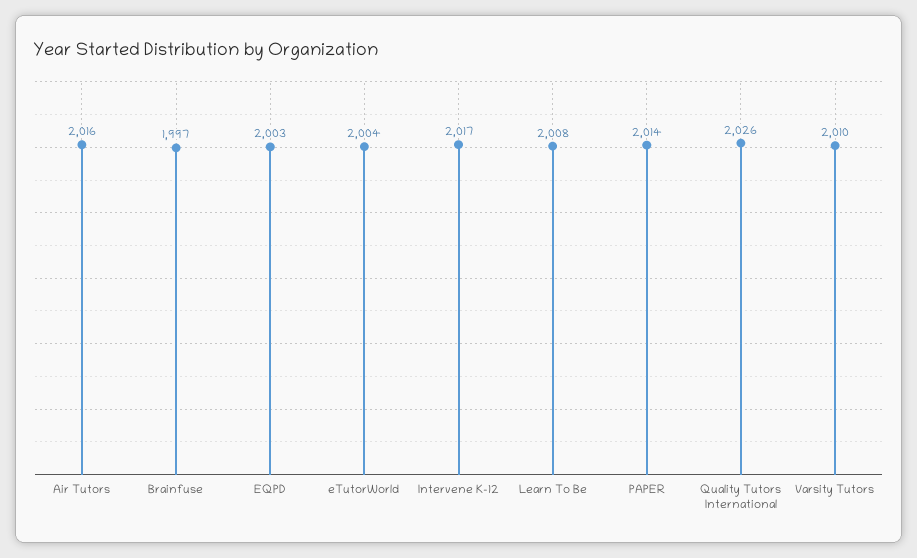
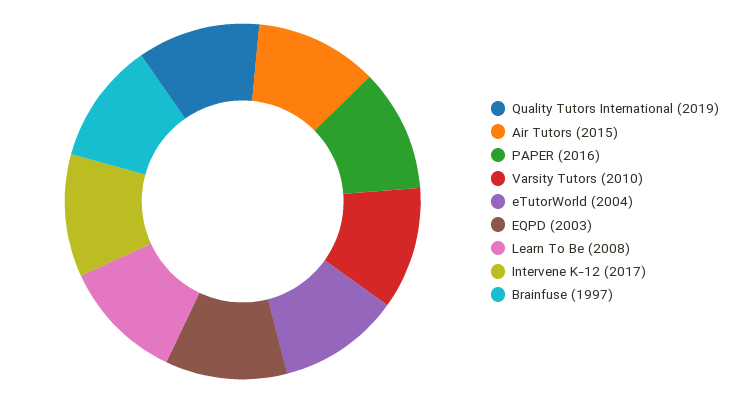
  {
-   "Air Tutors": 2016,
+   "Air Tutors": 2015,
    "Brainfuse": 1997,
    "EQPD": 2003,
    "eTutorWorld": 2004,
    "Intervene K-12": 2017,
    "Learn To Be": 2008,
-   "PAPER": 2014,
+   "PAPER": 2016,
-   "Quality Tutors International": 2026,
+   "Quality Tutors International": 2019,
    "Varsity Tutors": 2010
  }

